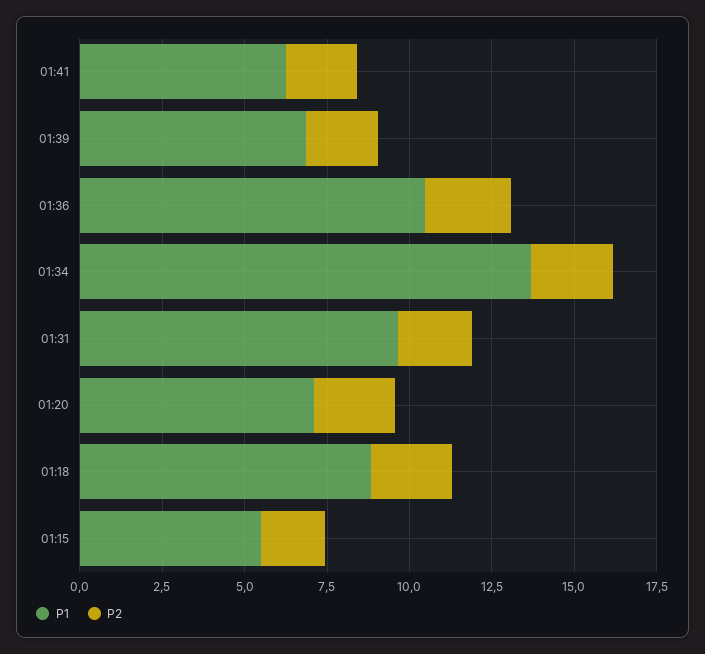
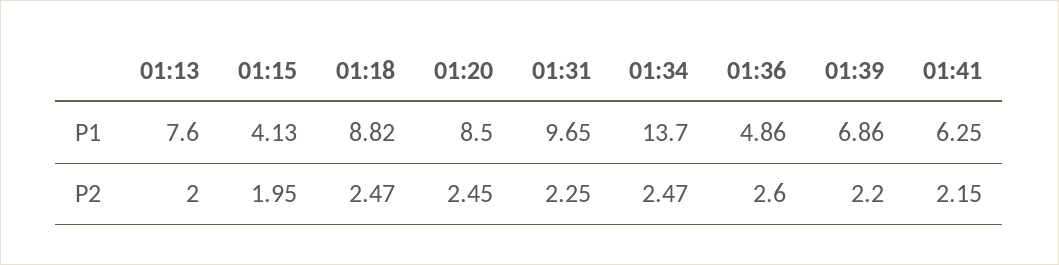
  {
    "P1": {
      "01:41": 6.25,
      "01:39": 6.86,
-     "01:36": 10.5,
+     "01:36": 4.86,
      "01:34": 13.7,
      "01:31": 9.65,
-     "01:20": 7,
+     "01:20": 8.5,
      "01:18": 8.82,
-     "01:15": 5.5
+     "01:15": 4.13,
+     "01:13": 7.6
    },
    "P2": {
      "01:41": 2.15,
      "01:39": 2.2,
      "01:36": 2.6,
      "01:34": 2.47,
      "01:31": 2.25,
      "01:20": 2.45,
      "01:18": 2.47,
-     "01:15": 1.95
+     "01:15": 1.95,
+     "01:13": 2
    }
  }

